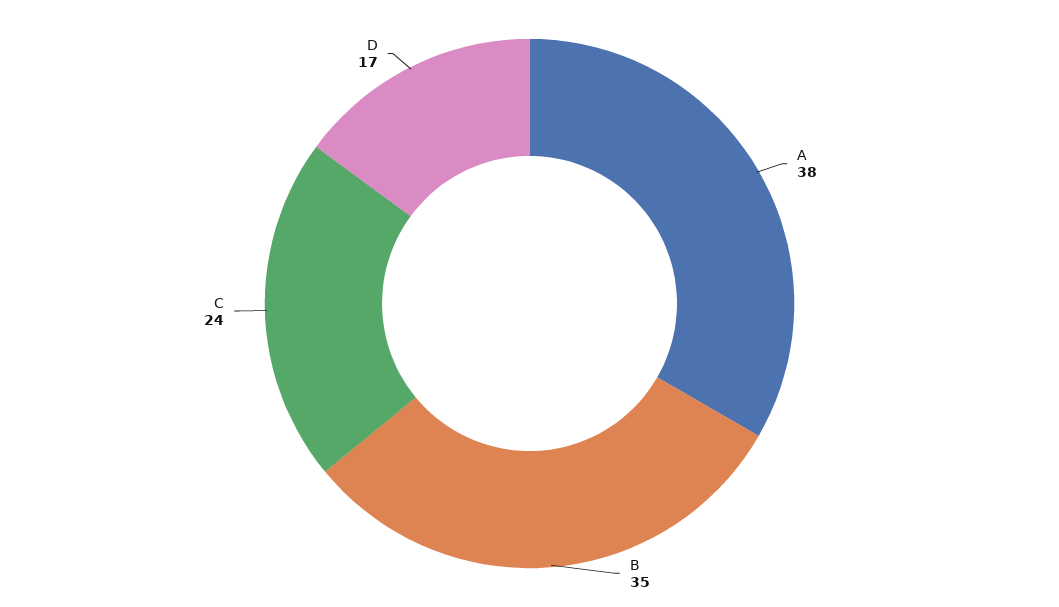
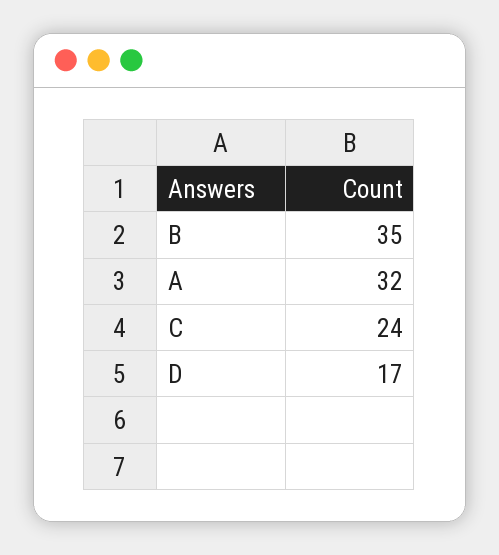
  {
-   "A": 38,
+   "A": 32,
    "B": 35,
    "C": 24,
    "D": 17
  }

